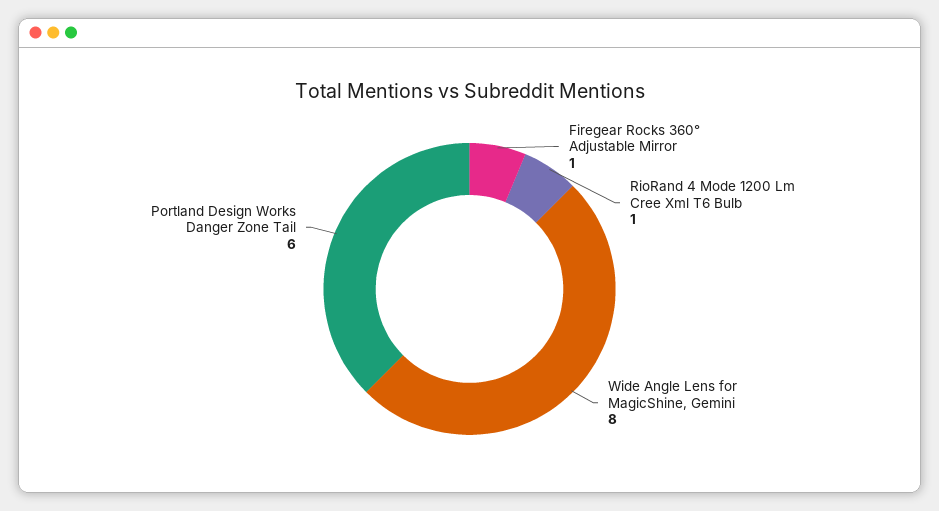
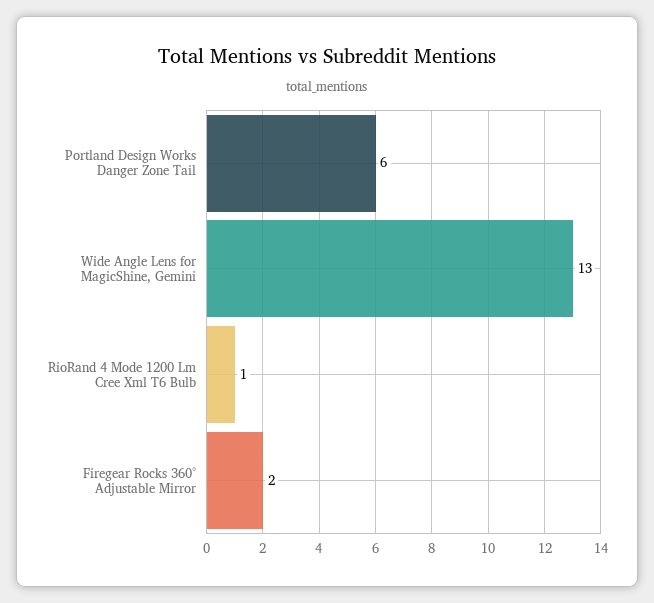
  {
-   "Firegear Rocks 360° Adjustable Mirror": 1,
+   "Firegear Rocks 360° Adjustable Mirror": 2,
    "RioRand 4 Mode 1200 Lm Cree Xml T6 Bulb": 1,
-   "Wide Angle Lens for MagicShine, Gemini": 8,
+   "Wide Angle Lens for MagicShine, Gemini": 13,
    "Portland Design Works Danger Zone Tail": 6
  }

